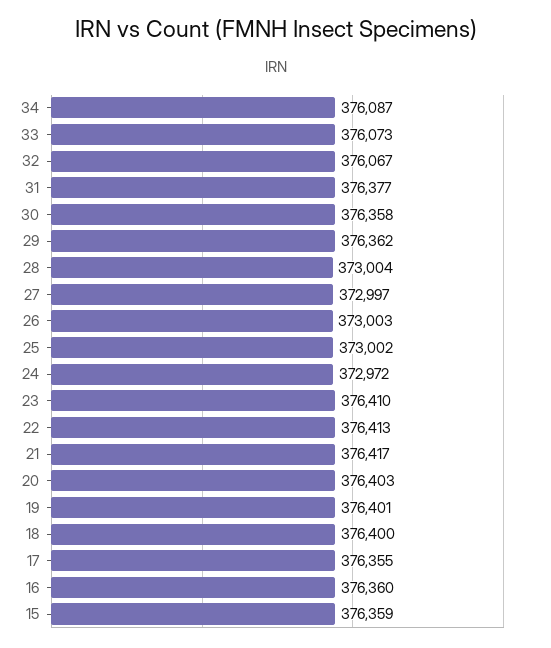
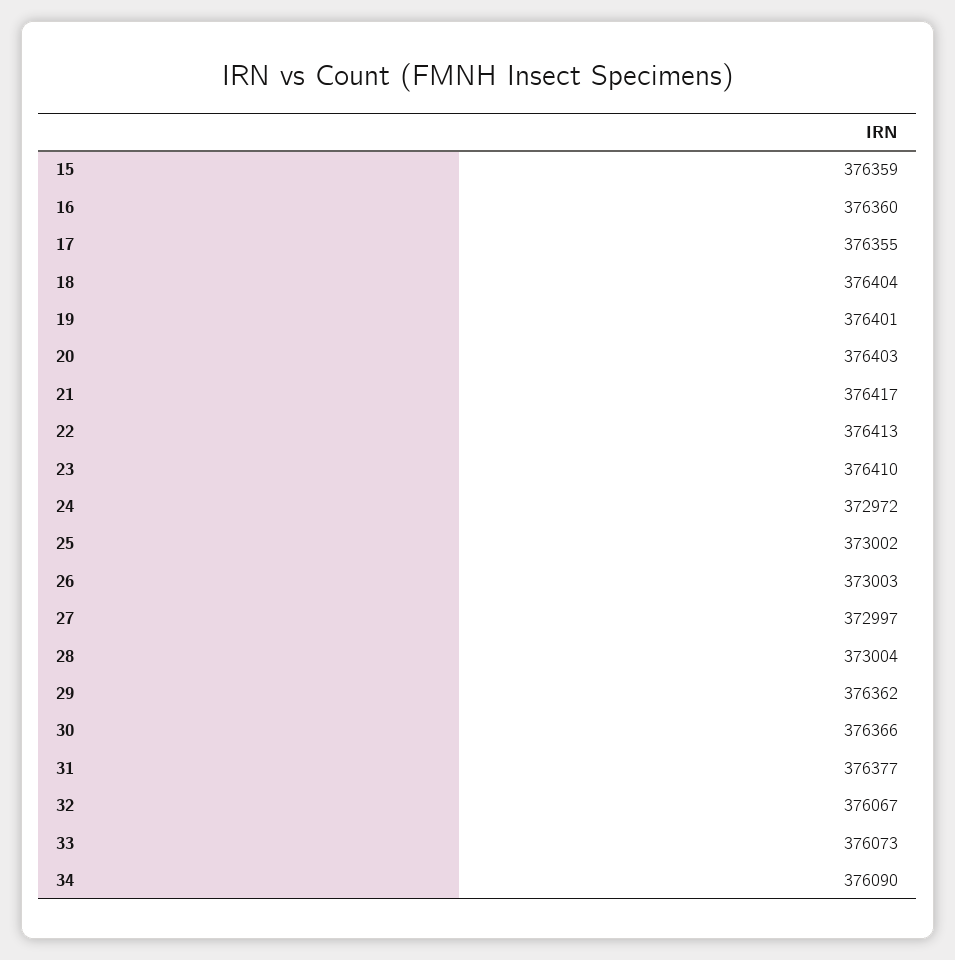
  {
-   "34": 376087,
+   "34": 376090,
    "33": 376073,
    "32": 376067,
    "31": 376377,
-   "30": 376358,
+   "30": 376366,
    "29": 376362,
    "28": 373004,
    "27": 372997,
    "26": 373003,
    "25": 373002,
    "24": 372972,
    "23": 376410,
    "22": 376413,
    "21": 376417,
    "20": 376403,
    "19": 376401,
-   "18": 376400,
+   "18": 376404,
    "17": 376355,
    "16": 376360,
    "15": 376359
  }

